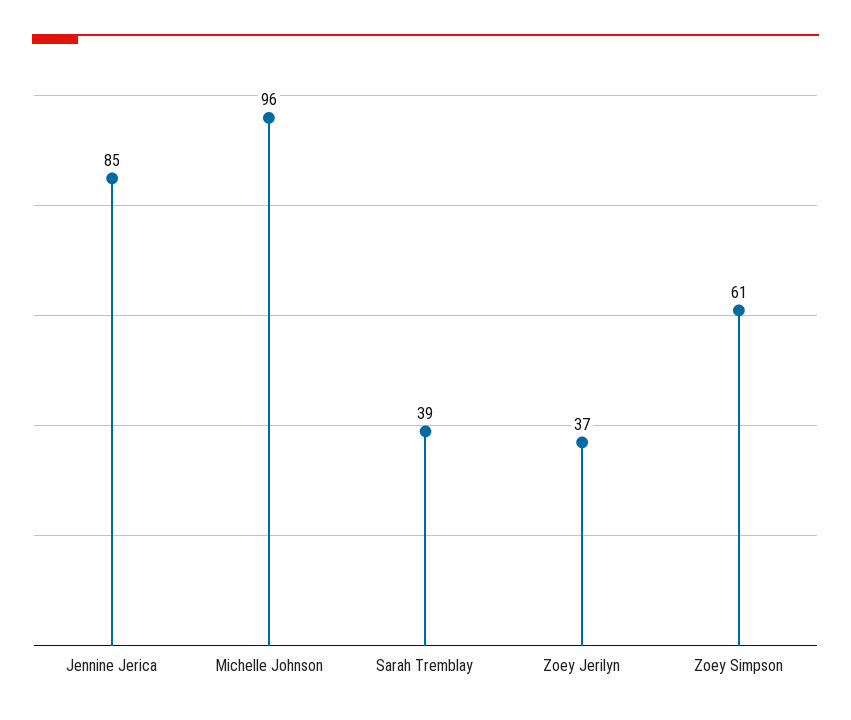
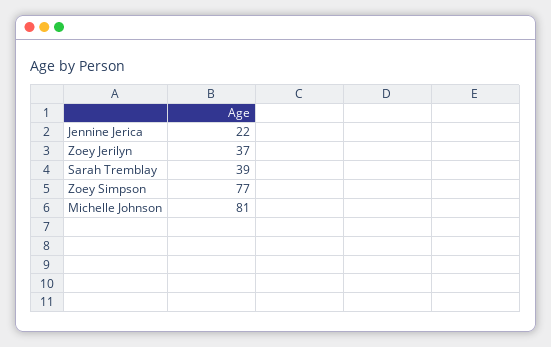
  {
-   "Jennine Jerica": 85,
+   "Jennine Jerica": 22,
-   "Michelle Johnson": 96,
+   "Michelle Johnson": 81,
    "Sarah Tremblay": 39,
    "Zoey Jerilyn": 37,
-   "Zoey Simpson": 61
+   "Zoey Simpson": 77
  }

